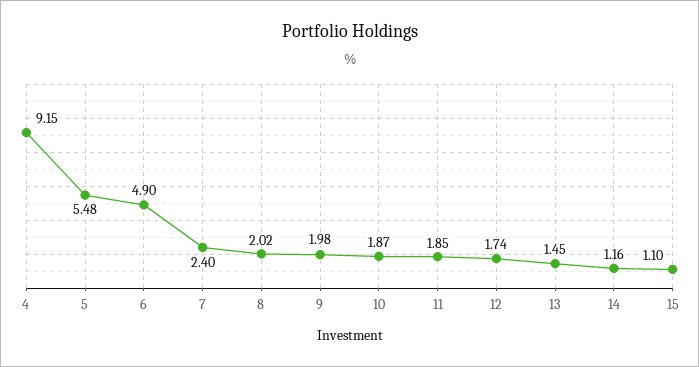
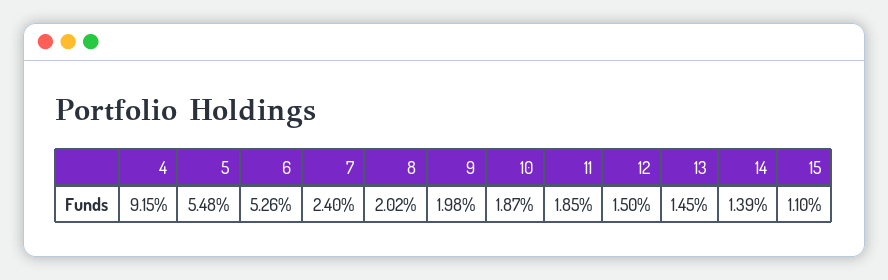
  {
    "4": 9.15,
    "5": 5.48,
-   "6": 4.9,
+   "6": 5.26,
    "7": 2.4,
    "8": 2.02,
    "9": 1.98,
    "10": 1.87,
    "11": 1.85,
-   "12": 1.74,
+   "12": 1.5,
    "13": 1.45,
-   "14": 1.16,
+   "14": 1.39,
    "15": 1.1
  }

